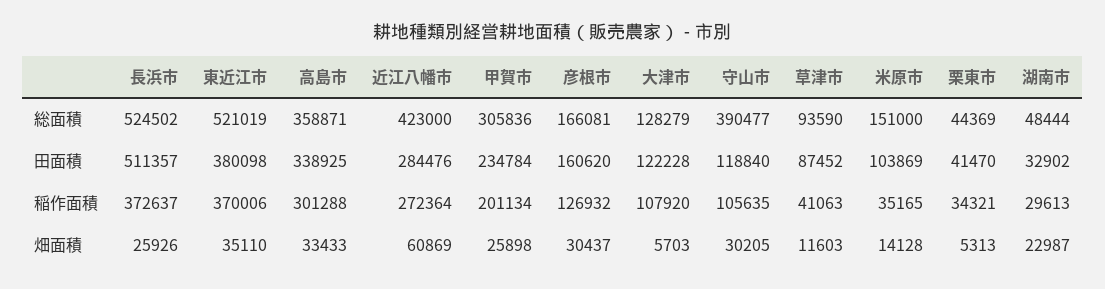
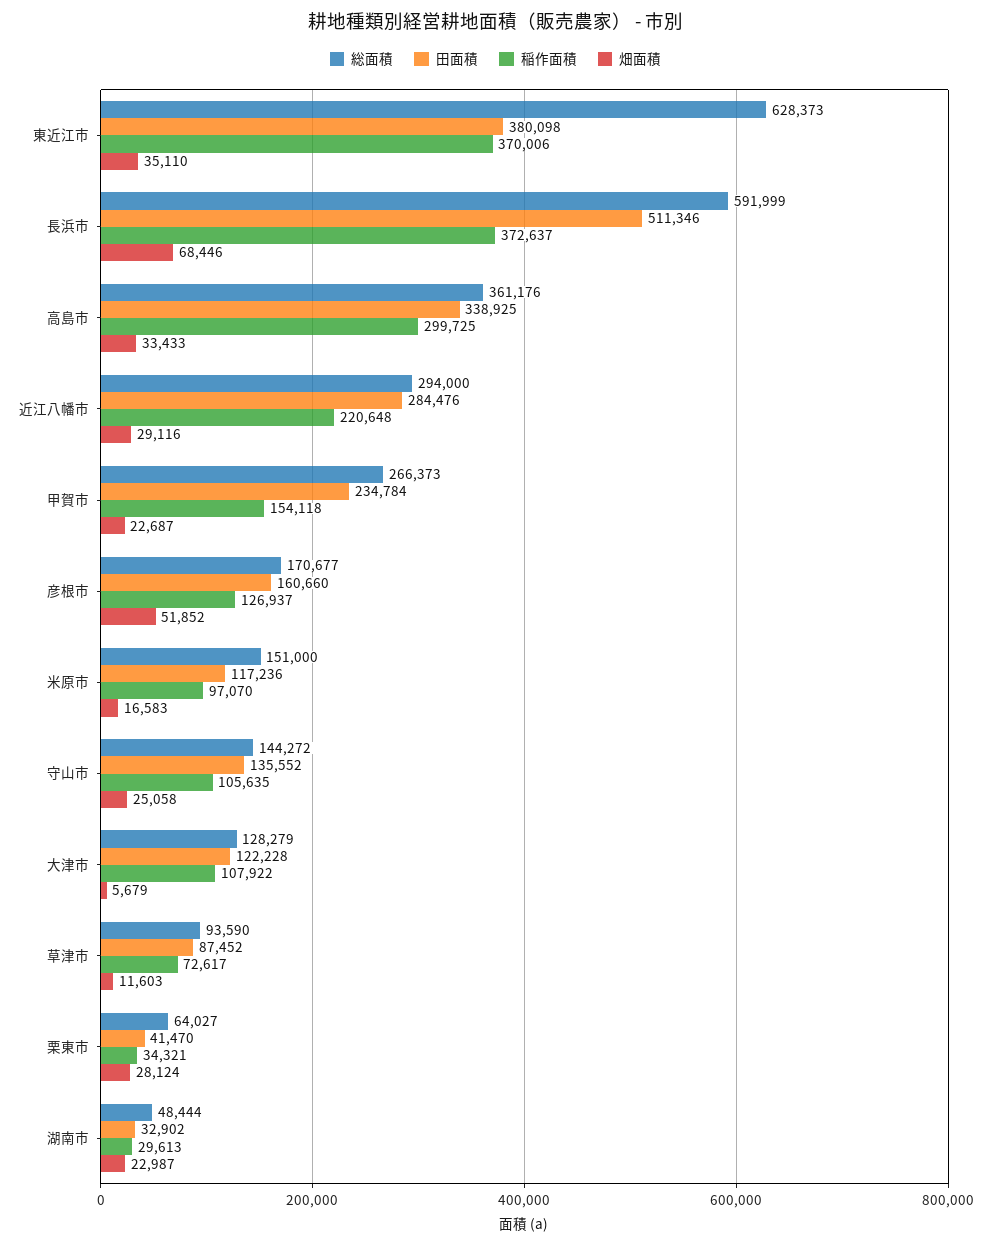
  {
    "総面積": {
-     "長浜市": 524502,
+     "長浜市": 591999,
-     "東近江市": 521019,
+     "東近江市": 628373,
-     "高島市": 358871,
+     "高島市": 361176,
-     "近江八幡市": 423000,
+     "近江八幡市": 294000,
-     "甲賀市": 305836,
+     "甲賀市": 266373,
-     "彦根市": 166081,
+     "彦根市": 170677,
      "大津市": 128279,
-     "守山市": 390477,
+     "守山市": 144272,
      "草津市": 93590,
      "米原市": 151000,
-     "栗東市": 44369,
+     "栗東市": 64027,
      "湖南市": 48444
    },
    "田面積": {
-     "長浜市": 511357,
+     "長浜市": 511346,
      "東近江市": 380098,
      "高島市": 338925,
      "近江八幡市": 284476,
      "甲賀市": 234784,
-     "彦根市": 160620,
+     "彦根市": 160660,
      "大津市": 122228,
-     "守山市": 118840,
+     "守山市": 135552,
      "草津市": 87452,
-     "米原市": 103869,
+     "米原市": 117236,
      "栗東市": 41470,
      "湖南市": 32902
    },
    "稲作面積": {
      "長浜市": 372637,
      "東近江市": 370006,
-     "高島市": 301288,
+     "高島市": 299725,
-     "近江八幡市": 272364,
+     "近江八幡市": 220648,
-     "甲賀市": 201134,
+     "甲賀市": 154118,
-     "彦根市": 126932,
+     "彦根市": 126937,
-     "大津市": 107920,
+     "大津市": 107922,
      "守山市": 105635,
-     "草津市": 41063,
+     "草津市": 72617,
-     "米原市": 35165,
+     "米原市": 97070,
      "栗東市": 34321,
      "湖南市": 29613
    },
    "畑面積": {
-     "長浜市": 25926,
+     "長浜市": 68446,
      "東近江市": 35110,
      "高島市": 33433,
-     "近江八幡市": 60869,
+     "近江八幡市": 29116,
-     "甲賀市": 25898,
+     "甲賀市": 22687,
-     "彦根市": 30437,
+     "彦根市": 51852,
-     "大津市": 5703,
+     "大津市": 5679,
-     "守山市": 30205,
+     "守山市": 25058,
      "草津市": 11603,
-     "米原市": 14128,
+     "米原市": 16583,
-     "栗東市": 5313,
+     "栗東市": 28124,
      "湖南市": 22987
    }
  }

